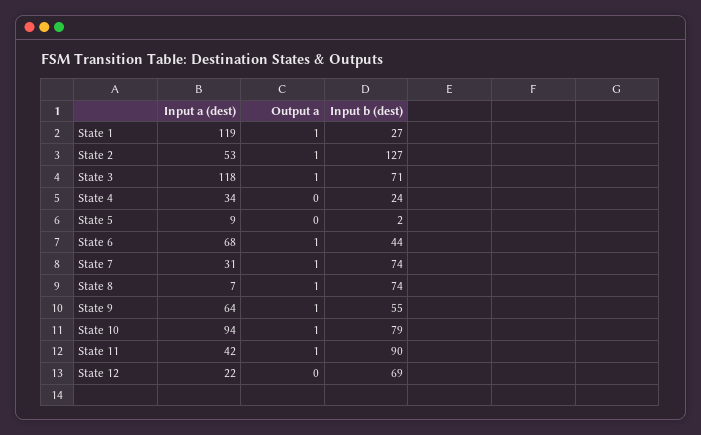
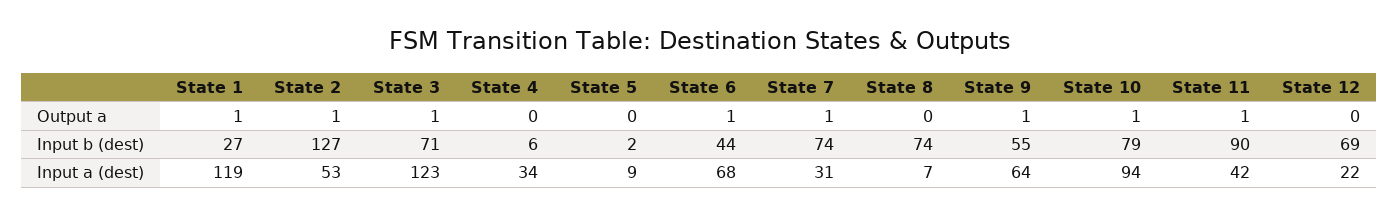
  {
    "Input a (dest)": {
      "State 1": 119,
      "State 2": 53,
-     "State 3": 118,
+     "State 3": 123,
      "State 4": 34,
      "State 5": 9,
      "State 6": 68,
      "State 7": 31,
      "State 8": 7,
      "State 9": 64,
      "State 10": 94,
      "State 11": 42,
      "State 12": 22
    },
    "Output a": {
      "State 1": 1,
      "State 2": 1,
      "State 3": 1,
      "State 4": 0,
      "State 5": 0,
      "State 6": 1,
      "State 7": 1,
-     "State 8": 1,
+     "State 8": 0,
      "State 9": 1,
      "State 10": 1,
      "State 11": 1,
      "State 12": 0
    },
    "Input b (dest)": {
      "State 1": 27,
      "State 2": 127,
      "State 3": 71,
-     "State 4": 24,
+     "State 4": 6,
      "State 5": 2,
      "State 6": 44,
      "State 7": 74,
      "State 8": 74,
      "State 9": 55,
      "State 10": 79,
      "State 11": 90,
      "State 12": 69
    }
  }

